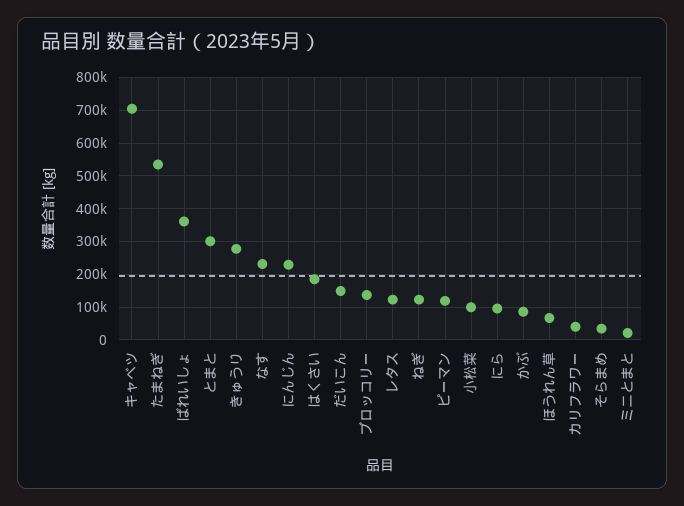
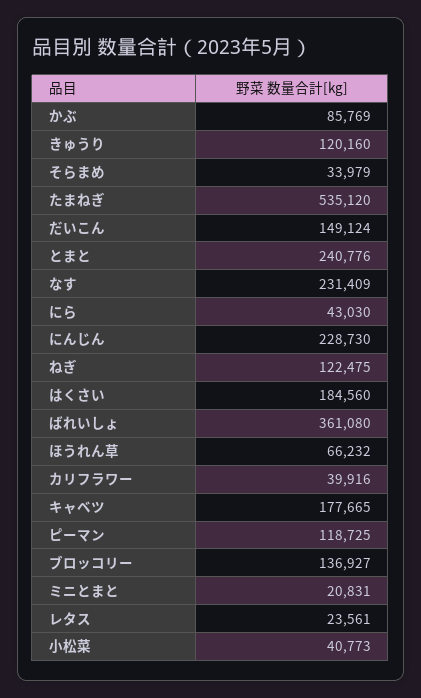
  {
-   "キャベツ": 700000,
+   "キャベツ": 177665,
    "たまねぎ": 535120,
    "ばれいしょ": 361080,
-   "とまと": 300000,
+   "とまと": 240776,
-   "きゅうり": 280000,
+   "きゅうり": 120160,
    "なす": 231409,
    "にんじん": 228730,
    "はくさい": 184560,
    "だいこん": 149124,
    "ブロッコリー": 136927,
-   "レタス": 120000,
+   "レタス": 23561,
    "ねぎ": 122475,
    "ピーマン": 118725,
-   "小松菜": 100000,
+   "小松菜": 40773,
-   "にら": 100000,
+   "にら": 43030,
    "かぶ": 85769,
    "ほうれん草": 66232,
    "カリフラワー": 39916,
    "そらまめ": 33979,
    "ミニとまと": 20831
  }

